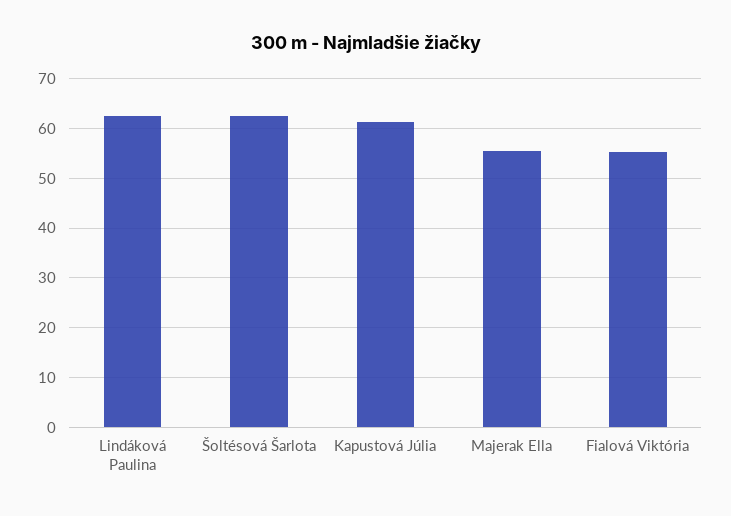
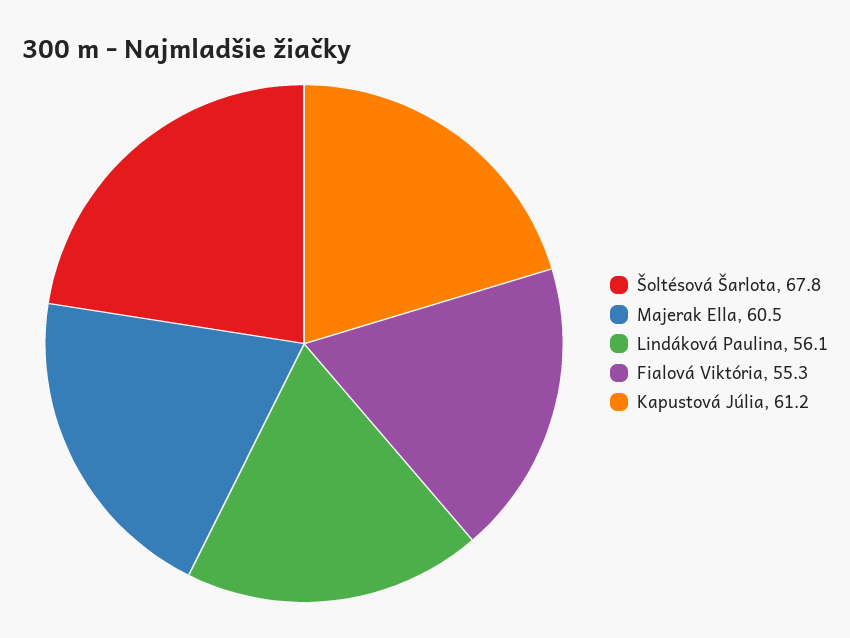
  {
-   "Lindáková Paulina": 62,
+   "Lindáková Paulina": 56.1,
-   "Šoltésová Šarlota": 62,
+   "Šoltésová Šarlota": 67.8,
    "Kapustová Júlia": 61.2,
-   "Majerak Ella": 56,
+   "Majerak Ella": 60.5,
    "Fialová Viktória": 55.3
  }

